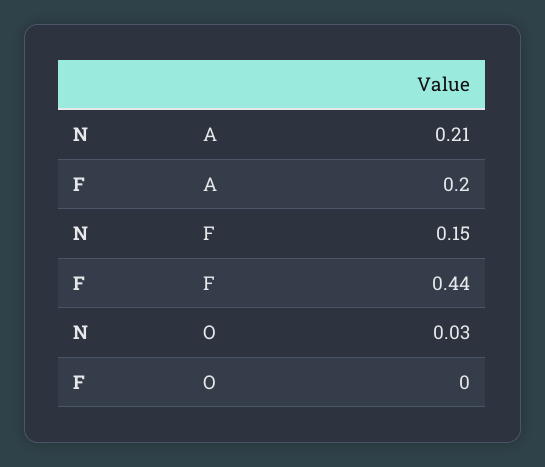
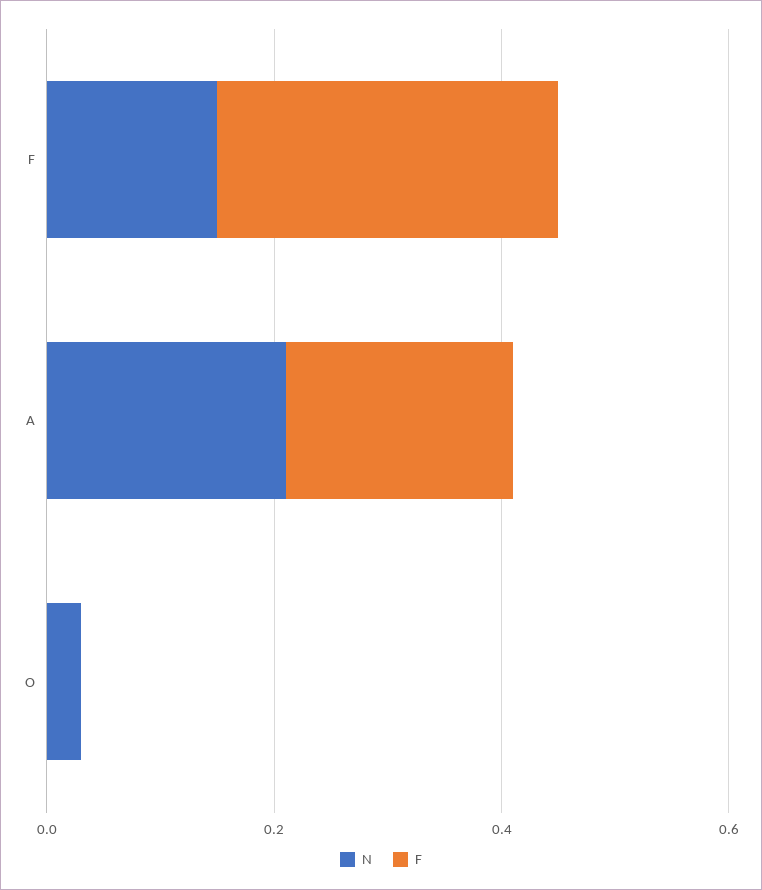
  {
    "N": {
      "A": 0.21,
      "F": 0.15,
      "O": 0.03
    },
    "F": {
      "A": 0.2,
-     "F": 0.44,
+     "F": 0.3,
      "O": 0
    }
  }

